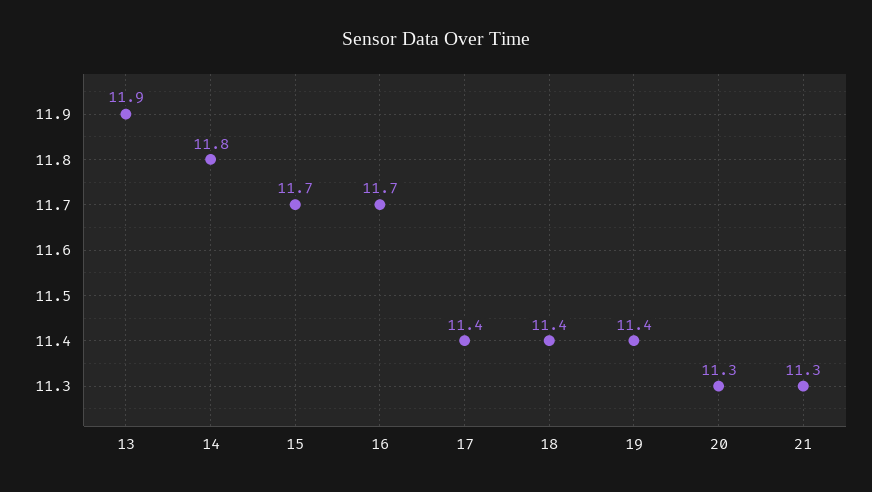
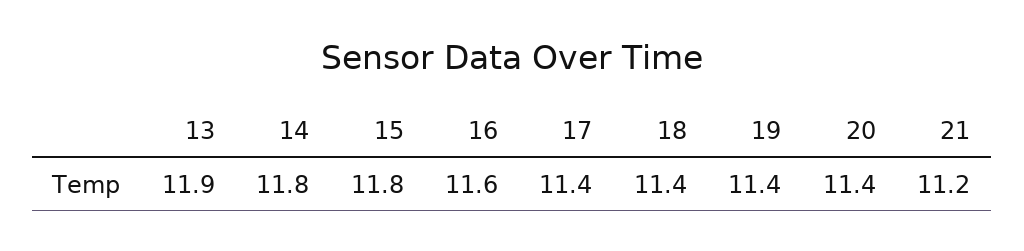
  {
    "13": 11.9,
    "14": 11.8,
-   "15": 11.7,
+   "15": 11.8,
-   "16": 11.7,
+   "16": 11.6,
    "17": 11.4,
    "18": 11.4,
    "19": 11.4,
-   "20": 11.3,
+   "20": 11.4,
-   "21": 11.3
+   "21": 11.2
  }

